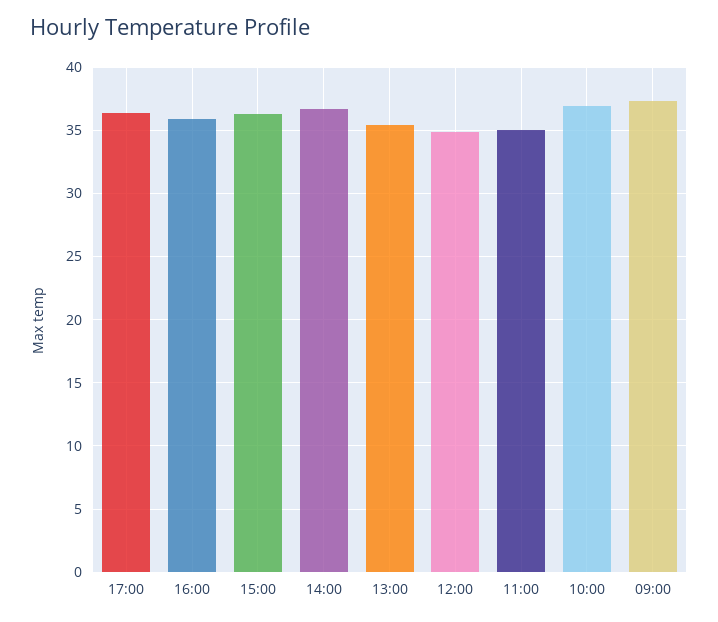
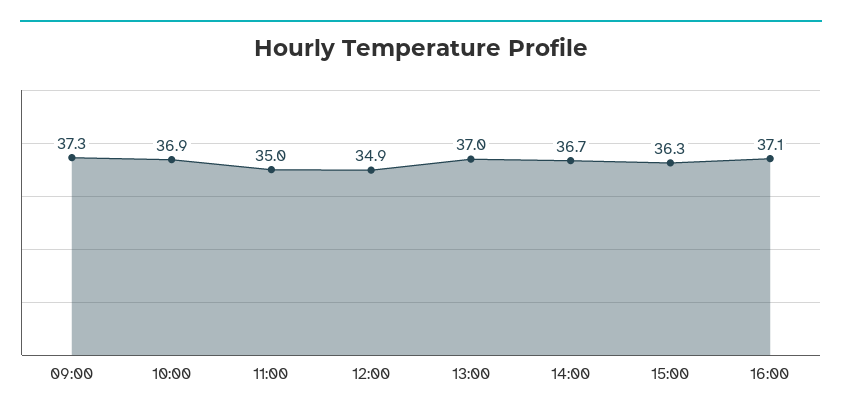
  {
-   "17:00": 36.5,
-   "16:00": 36,
+   "16:00": 37.1,
    "15:00": 36.3,
    "14:00": 36.7,
-   "13:00": 35.5,
+   "13:00": 37,
    "12:00": 34.9,
    "11:00": 35,
    "10:00": 36.9,
    "09:00": 37.3
  }

